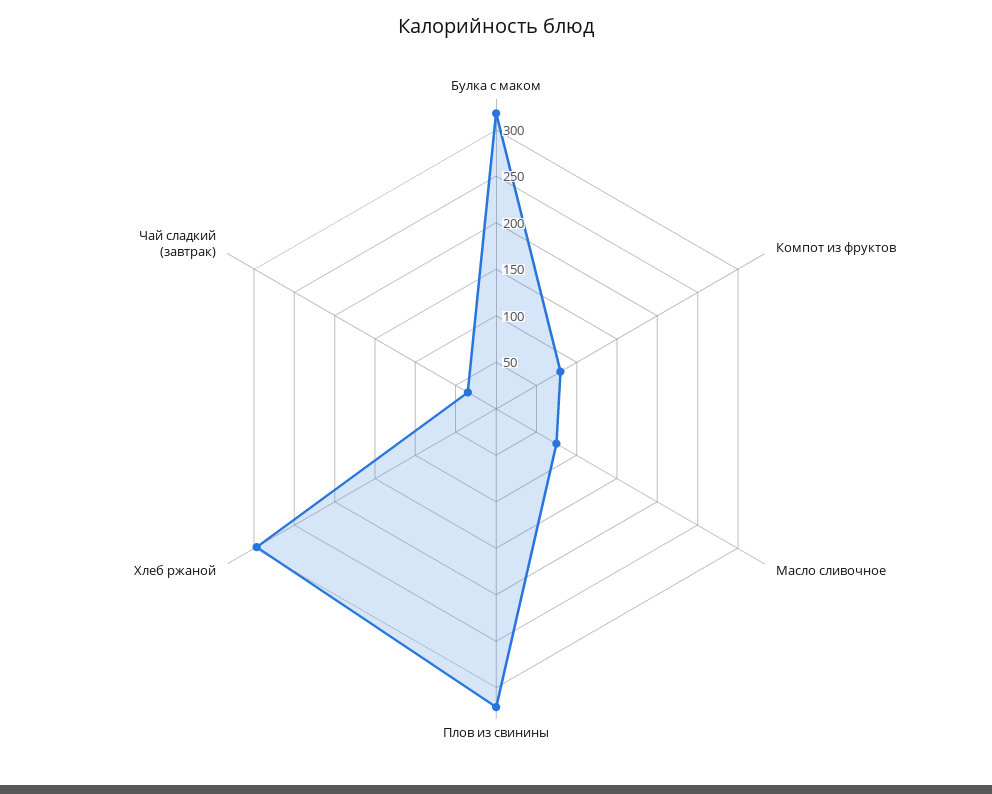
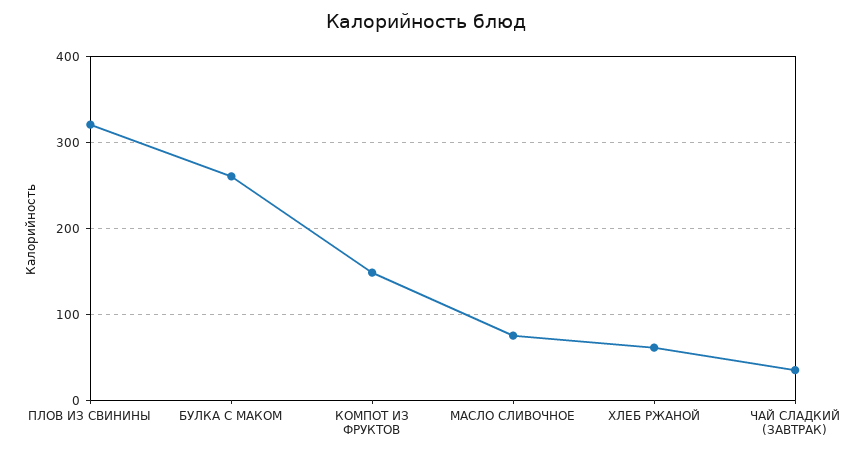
  {
-   "Булка с маком": 320,
+   "Булка с маком": 260,
-   "Компот из фруктов": 80,
+   "Компот из фруктов": 150,
    "Масло сливочное": 80,
    "Плов из свинины": 320,
-   "Хлеб ржаной": 300,
+   "Хлеб ржаной": 60,
    "Чай сладкий (завтрак)": 40
  }

